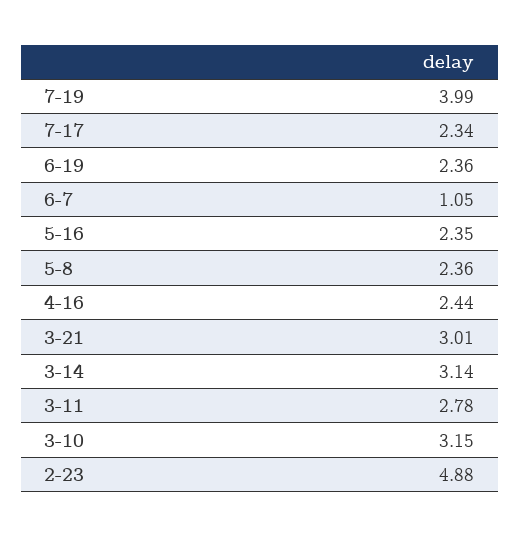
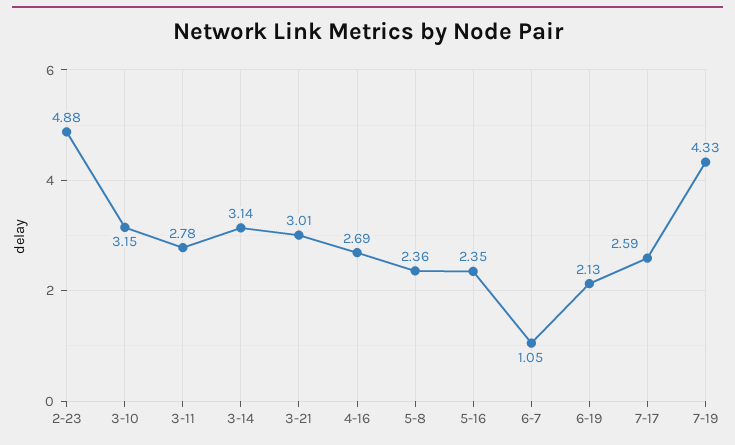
  {
-   "7-19": 3.99,
+   "7-19": 4.33,
-   "7-17": 2.34,
+   "7-17": 2.59,
-   "6-19": 2.36,
+   "6-19": 2.13,
    "6-7": 1.05,
    "5-16": 2.35,
    "5-8": 2.36,
-   "4-16": 2.44,
+   "4-16": 2.69,
    "3-21": 3.01,
    "3-14": 3.14,
    "3-11": 2.78,
    "3-10": 3.15,
    "2-23": 4.88
  }

